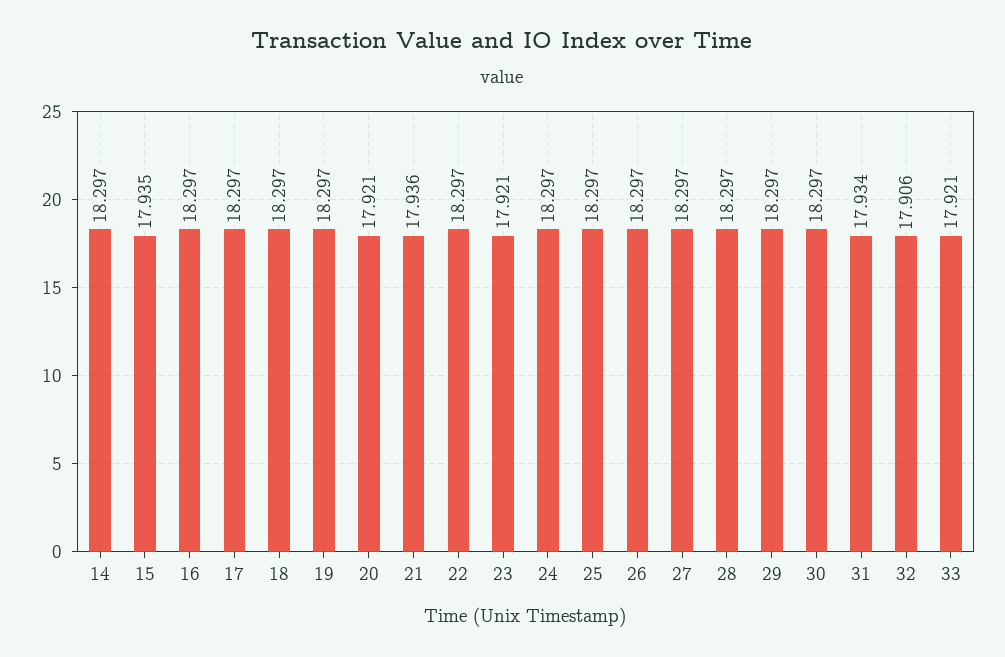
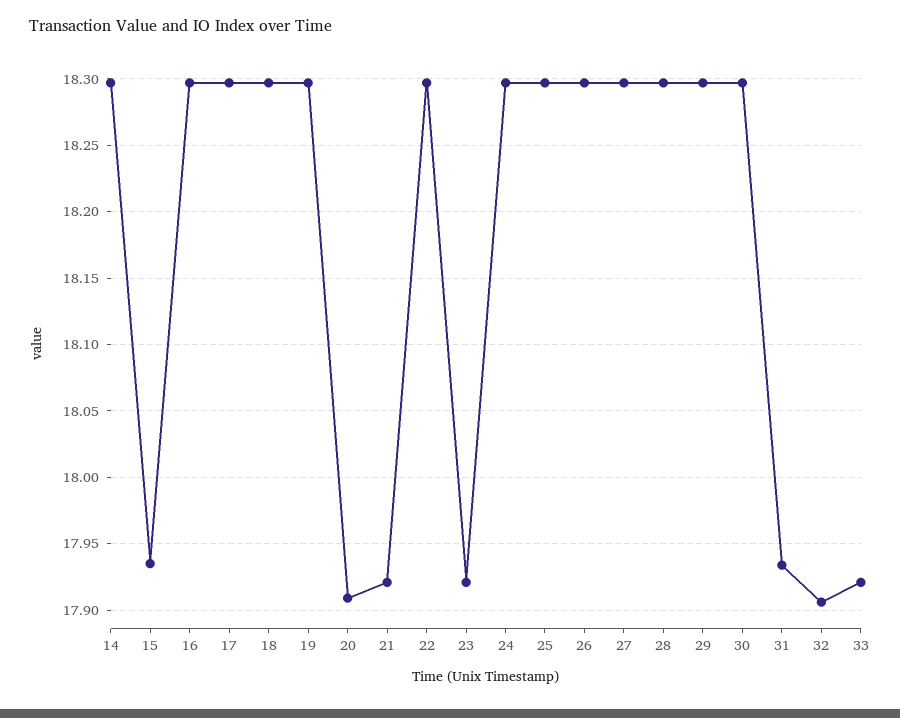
  {
    "14": 18.297,
    "15": 17.935,
    "16": 18.297,
    "17": 18.297,
    "18": 18.297,
    "19": 18.297,
-   "20": 17.921,
+   "20": 17.91,
-   "21": 17.936,
+   "21": 17.92,
    "22": 18.297,
    "23": 17.921,
    "24": 18.297,
    "25": 18.297,
    "26": 18.297,
    "27": 18.297,
    "28": 18.297,
    "29": 18.297,
    "30": 18.297,
    "31": 17.934,
    "32": 17.906,
    "33": 17.921
  }

